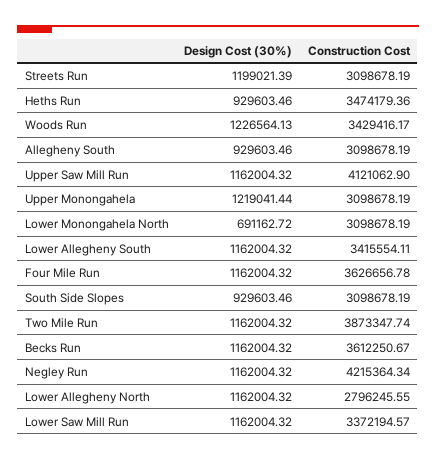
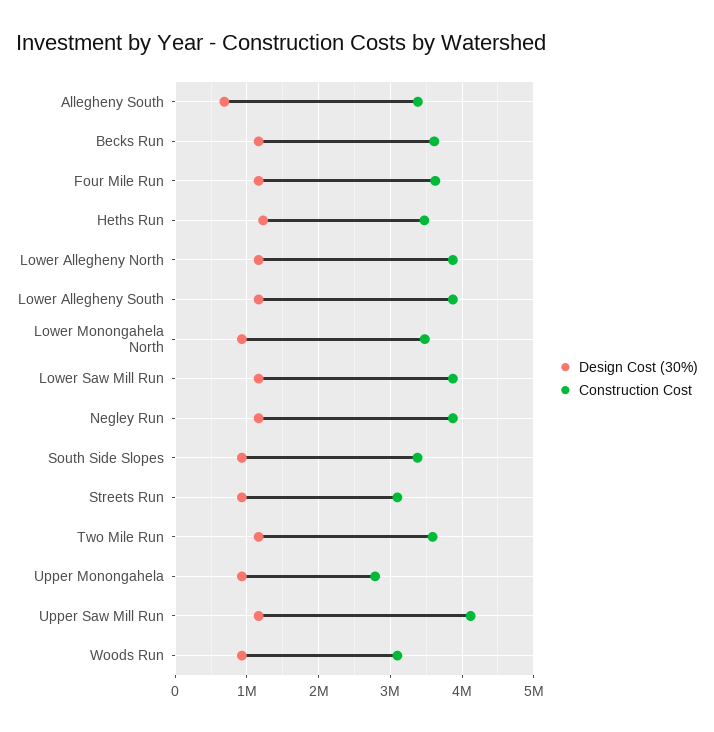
  {
    "Design Cost (30%)": {
-     "Streets Run": 1199021.39,
+     "Streets Run": 900000,
-     "Heths Run": 929603.46,
+     "Heths Run": 1200000,
-     "Woods Run": 1226564.13,
+     "Woods Run": 900000,
-     "Allegheny South": 929603.46,
+     "Allegheny South": 700000,
      "Upper Saw Mill Run": 1162004.32,
-     "Upper Monongahela": 1219041.44,
+     "Upper Monongahela": 900000,
-     "Lower Monongahela North": 691162.72,
+     "Lower Monongahela North": 900000,
      "Lower Allegheny South": 1162004.32,
      "Four Mile Run": 1162004.32,
      "South Side Slopes": 929603.46,
      "Two Mile Run": 1162004.32,
      "Becks Run": 1162004.32,
      "Negley Run": 1162004.32,
      "Lower Allegheny North": 1162004.32,
      "Lower Saw Mill Run": 1162004.32
    },
    "Construction Cost": {
      "Streets Run": 3098678.19,
      "Heths Run": 3474179.36,
-     "Woods Run": 3429416.17,
+     "Woods Run": 3100000,
-     "Allegheny South": 3098678.19,
+     "Allegheny South": 3400000,
      "Upper Saw Mill Run": 4121062.9,
-     "Upper Monongahela": 3098678.19,
+     "Upper Monongahela": 2800000,
-     "Lower Monongahela North": 3098678.19,
+     "Lower Monongahela North": 3500000,
-     "Lower Allegheny South": 3415554.11,
+     "Lower Allegheny South": 3900000,
      "Four Mile Run": 3626656.78,
-     "South Side Slopes": 3098678.19,
+     "South Side Slopes": 3400000,
-     "Two Mile Run": 3873347.74,
+     "Two Mile Run": 3600000,
      "Becks Run": 3612250.67,
-     "Negley Run": 4215364.34,
+     "Negley Run": 3900000,
-     "Lower Allegheny North": 2796245.55,
+     "Lower Allegheny North": 3900000,
-     "Lower Saw Mill Run": 3372194.57
+     "Lower Saw Mill Run": 3900000
    }
  }

